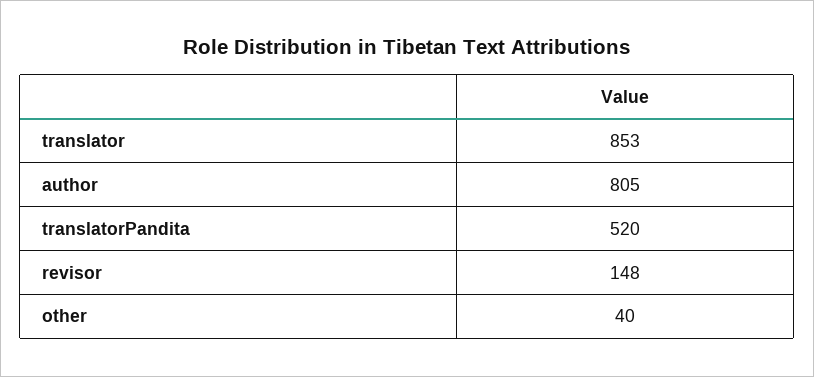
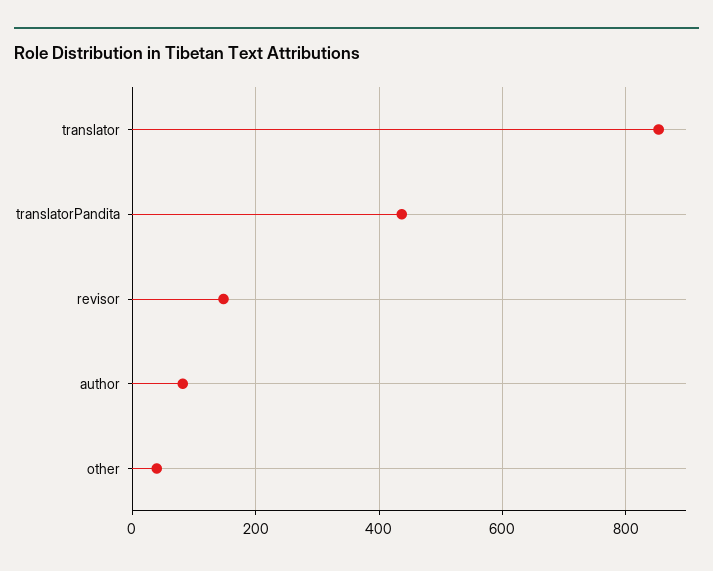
  {
    "translator": 853,
-   "author": 805,
+   "author": 80,
-   "translatorPandita": 520,
+   "translatorPandita": 440,
    "revisor": 148,
    "other": 40
  }

